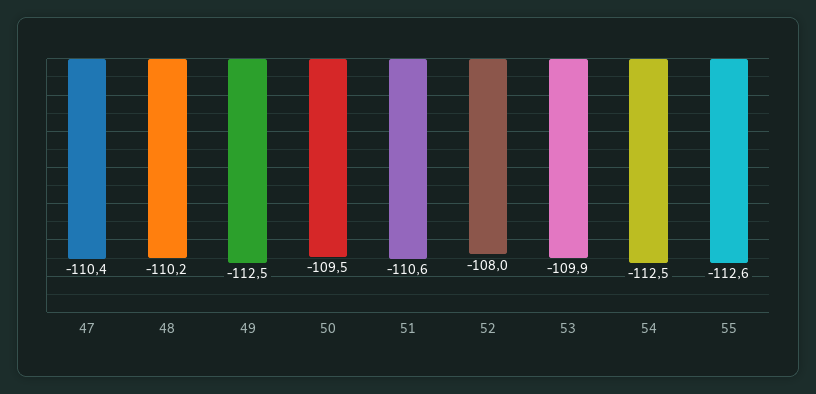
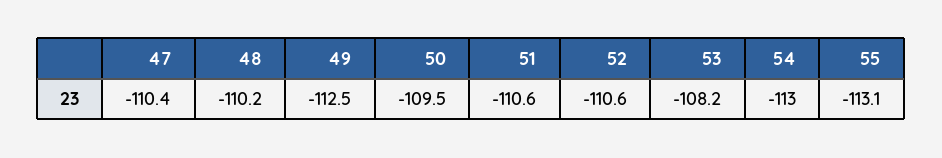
  {
    "47": -110.4,
    "48": -110.2,
    "49": -112.5,
    "50": -109.5,
    "51": -110.6,
-   "52": -108,
+   "52": -110.6,
-   "53": -109.9,
+   "53": -108.2,
-   "54": -112.5,
+   "54": -113,
-   "55": -112.6
+   "55": -113.1
  }

